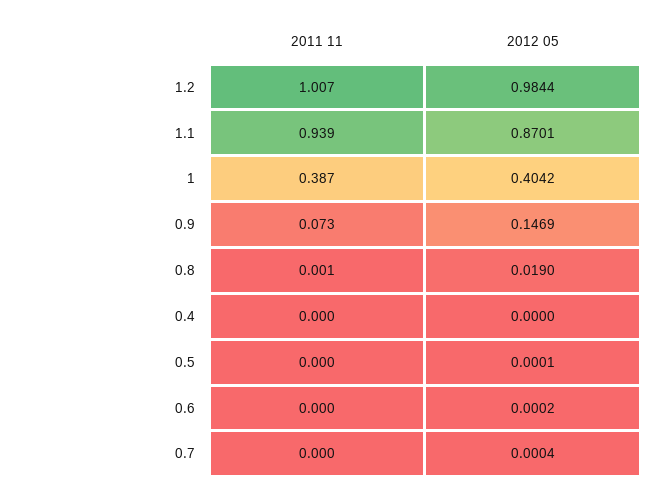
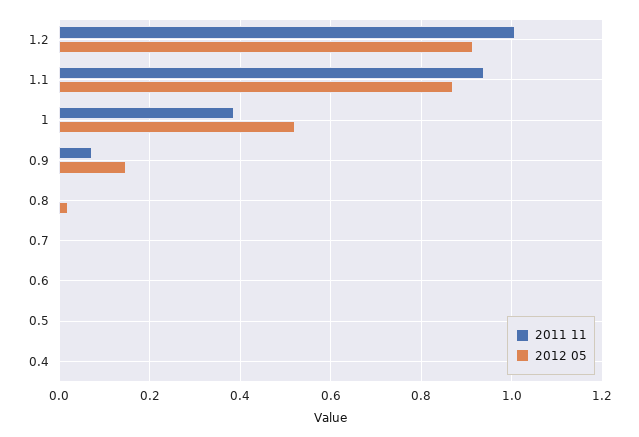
  {
    "2011 11": {
      "1.2": 1.007,
      "1.1": 0.939,
      "1": 0.387,
      "0.9": 0.073,
      "0.8": 0.001,
      "0.4": 0,
      "0.5": 0,
      "0.6": 0,
      "0.7": 0
    },
    "2012 05": {
-     "1.2": 0.9844,
+     "1.2": 0.92,
      "1.1": 0.8701,
-     "1": 0.4042,
+     "1": 0.52,
      "0.9": 0.1469,
      "0.8": 0.019,
      "0.4": 0,
      "0.5": 0.0001,
      "0.6": 0.0002,
      "0.7": 0.0004
    }
  }

